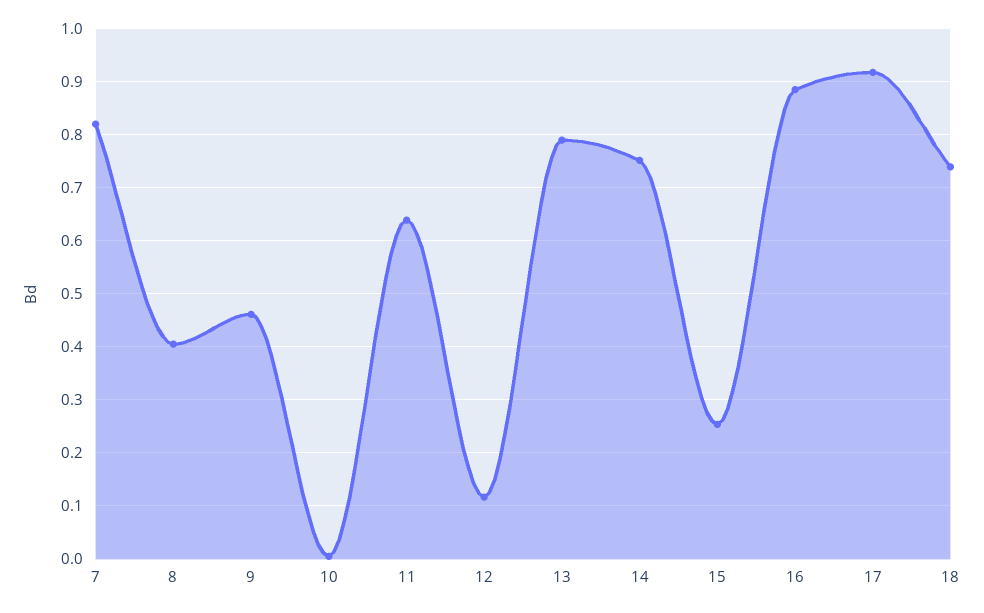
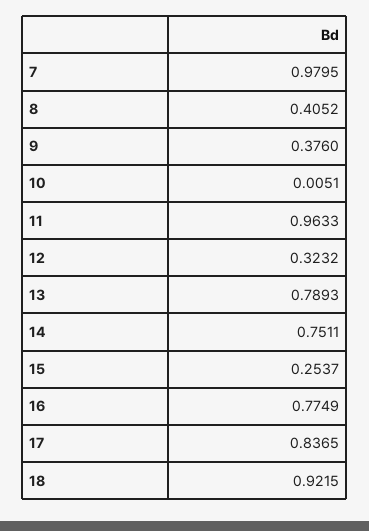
  {
-   "7": 0.82,
+   "7": 0.9795,
    "8": 0.4052,
-   "9": 0.46,
+   "9": 0.376,
    "10": 0.0051,
-   "11": 0.64,
+   "11": 0.9633,
-   "12": 0.12,
+   "12": 0.3232,
    "13": 0.7893,
    "14": 0.7511,
    "15": 0.2537,
-   "16": 0.88,
+   "16": 0.7749,
-   "17": 0.92,
+   "17": 0.8365,
-   "18": 0.74
+   "18": 0.9215
  }

